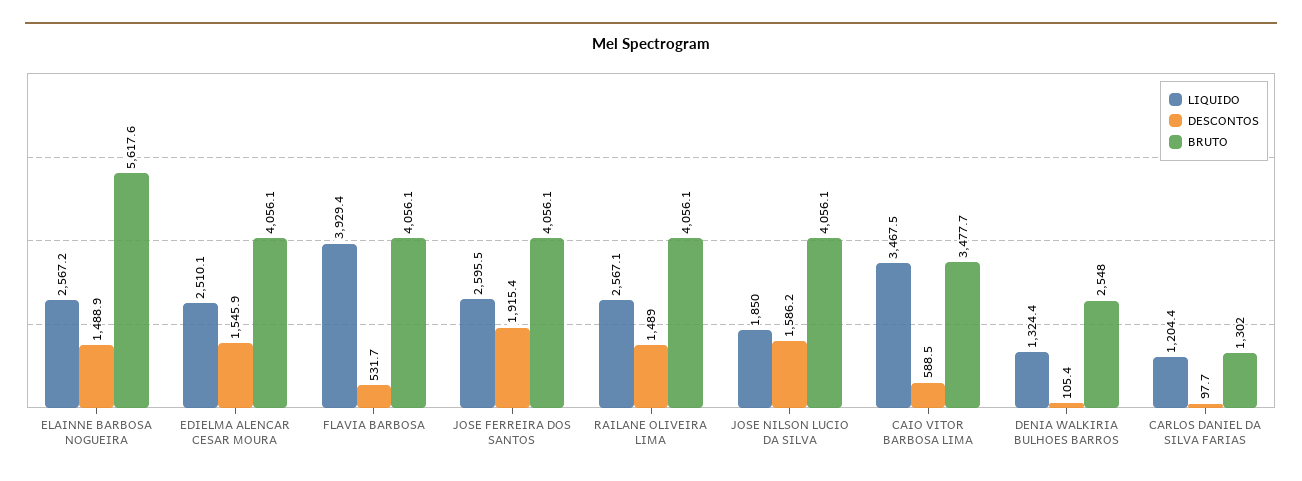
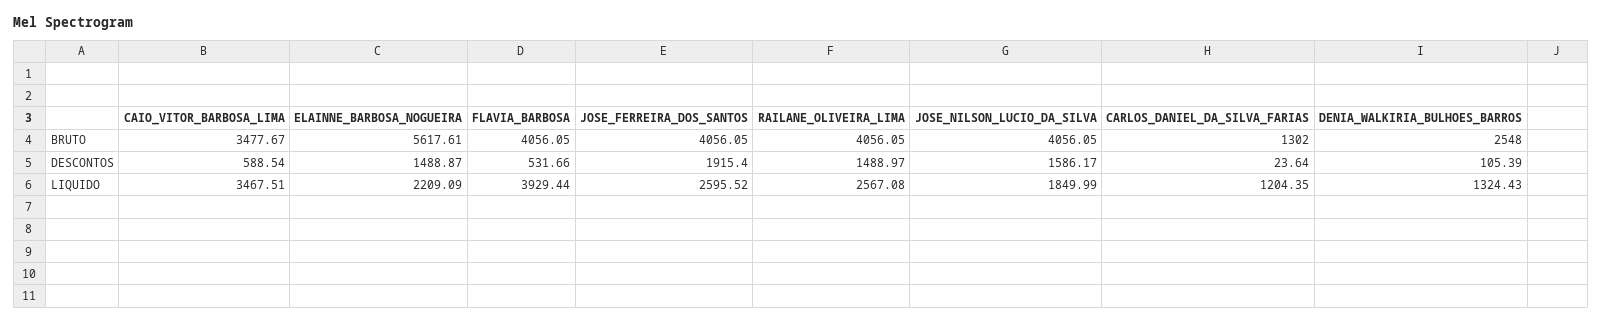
  {
    "LIQUIDO": {
-     "ELAINNE BARBOSA NOGUEIRA": 2567.2,
+     "ELAINNE BARBOSA NOGUEIRA": 2209.09,
-     "EDIELMA ALENCAR CESAR MOURA": 2510.1,
      "FLAVIA BARBOSA": 3929.44,
      "JOSE FERREIRA DOS SANTOS": 2595.52,
      "RAILANE OLIVEIRA LIMA": 2567.08,
      "JOSE NILSON LUCIO DA SILVA": 1849.99,
      "CAIO VITOR BARBOSA LIMA": 3467.51,
      "DENIA WALKIRIA BULHOES BARROS": 1324.43,
      "CARLOS DANIEL DA SILVA FARIAS": 1204.35
    },
    "DESCONTOS": {
      "ELAINNE BARBOSA NOGUEIRA": 1488.87,
-     "EDIELMA ALENCAR CESAR MOURA": 1545.9,
      "FLAVIA BARBOSA": 531.66,
      "JOSE FERREIRA DOS SANTOS": 1915.4,
      "RAILANE OLIVEIRA LIMA": 1488.97,
      "JOSE NILSON LUCIO DA SILVA": 1586.17,
      "CAIO VITOR BARBOSA LIMA": 588.54,
      "DENIA WALKIRIA BULHOES BARROS": 105.39,
-     "CARLOS DANIEL DA SILVA FARIAS": 97.7
+     "CARLOS DANIEL DA SILVA FARIAS": 23.64
    },
    "BRUTO": {
      "ELAINNE BARBOSA NOGUEIRA": 5617.61,
-     "EDIELMA ALENCAR CESAR MOURA": 4056.1,
      "FLAVIA BARBOSA": 4056.05,
      "JOSE FERREIRA DOS SANTOS": 4056.05,
      "RAILANE OLIVEIRA LIMA": 4056.05,
      "JOSE NILSON LUCIO DA SILVA": 4056.05,
      "CAIO VITOR BARBOSA LIMA": 3477.67,
      "DENIA WALKIRIA BULHOES BARROS": 2548,
      "CARLOS DANIEL DA SILVA FARIAS": 1302
    }
  }

